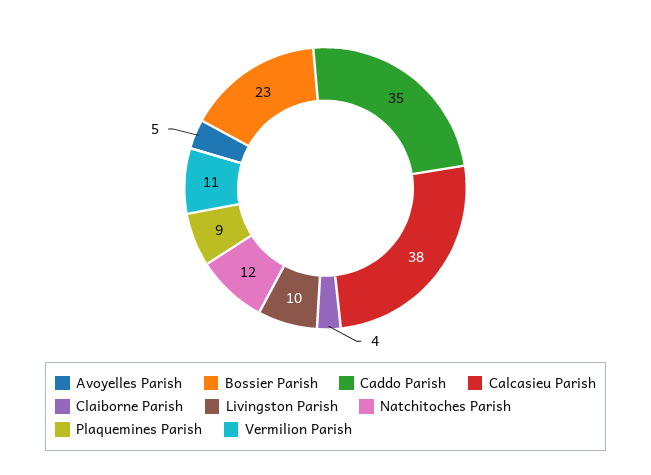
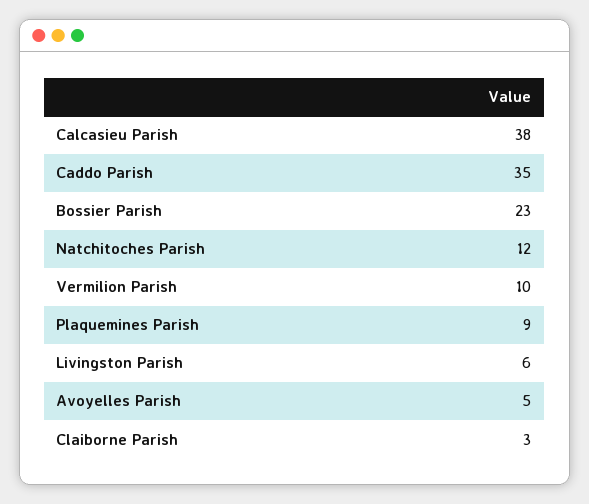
  {
    "Avoyelles Parish": 5,
    "Bossier Parish": 23,
    "Caddo Parish": 35,
    "Calcasieu Parish": 38,
-   "Claiborne Parish": 4,
+   "Claiborne Parish": 3,
-   "Livingston Parish": 10,
+   "Livingston Parish": 6,
    "Natchitoches Parish": 12,
    "Plaquemines Parish": 9,
-   "Vermilion Parish": 11
+   "Vermilion Parish": 10
  }

